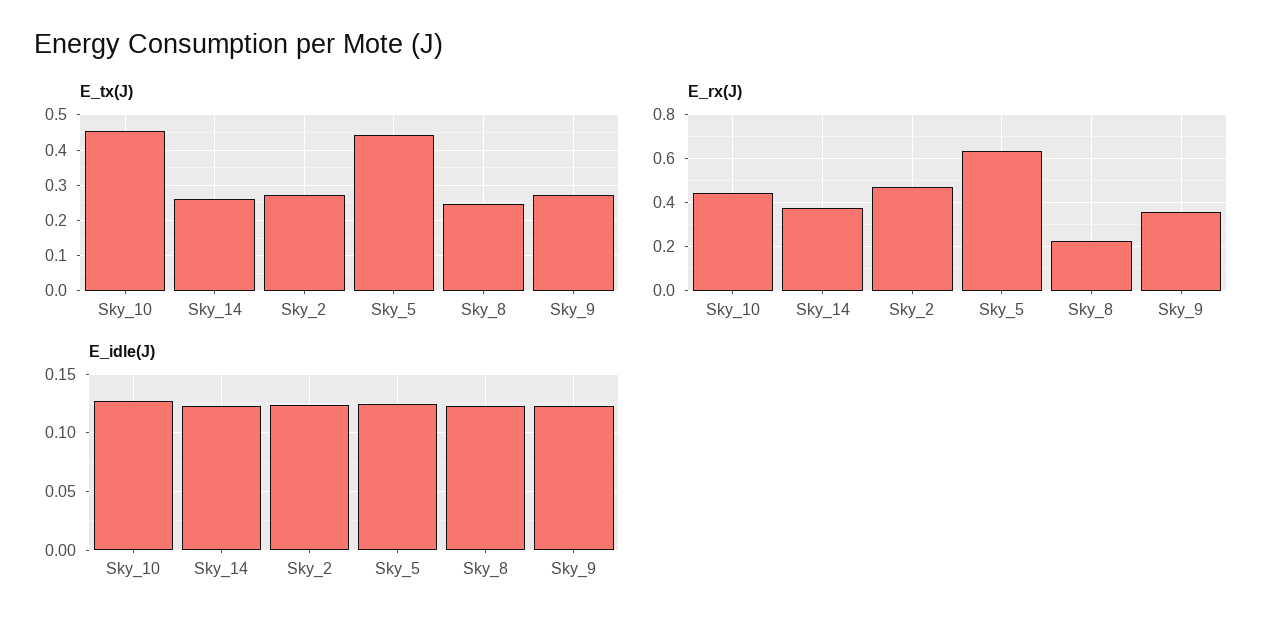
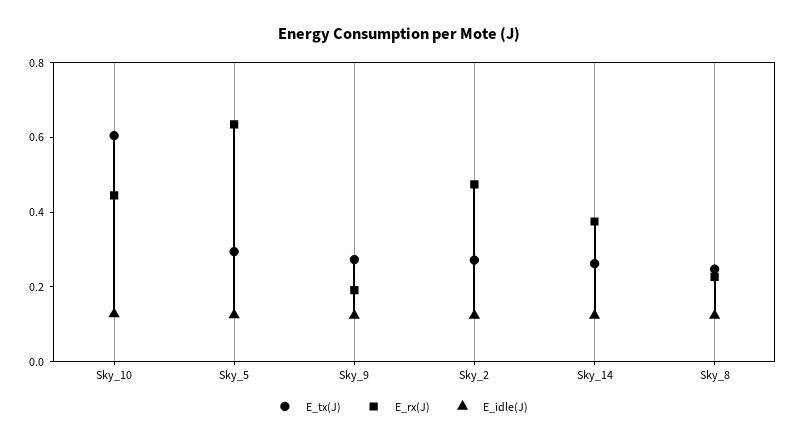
  {
    "E_tx(J)": {
-     "Sky_10": 0.46,
+     "Sky_10": 0.6,
      "Sky_14": 0.26,
      "Sky_2": 0.28,
-     "Sky_5": 0.44,
+     "Sky_5": 0.3,
      "Sky_8": 0.24,
      "Sky_9": 0.28
    },
    "E_rx(J)": {
      "Sky_10": 0.45,
      "Sky_14": 0.35,
      "Sky_2": 0.45,
      "Sky_5": 0.65,
      "Sky_8": 0.25,
-     "Sky_9": 0.35
+     "Sky_9": 0.2
    },
    "E_idle(J)": {
      "Sky_10": 0.13,
      "Sky_14": 0.12,
      "Sky_2": 0.12,
      "Sky_5": 0.12,
      "Sky_8": 0.12,
      "Sky_9": 0.12
    }
  }

